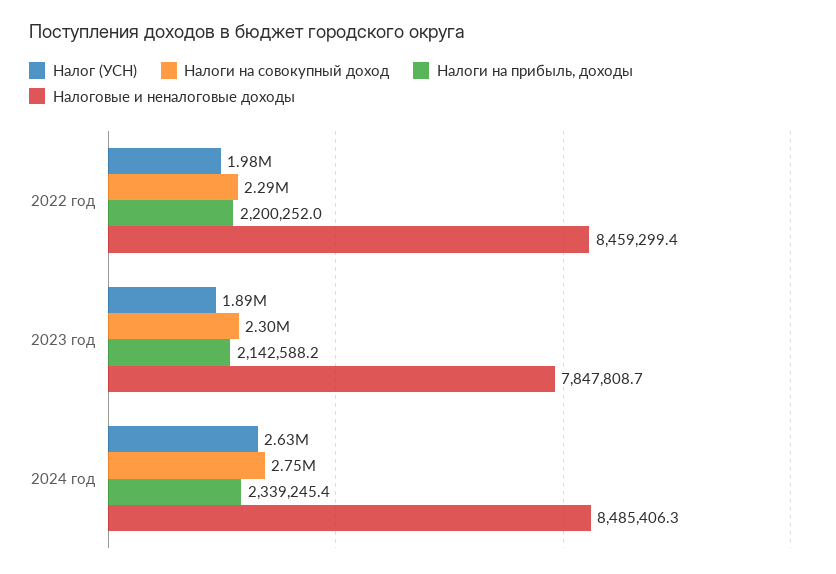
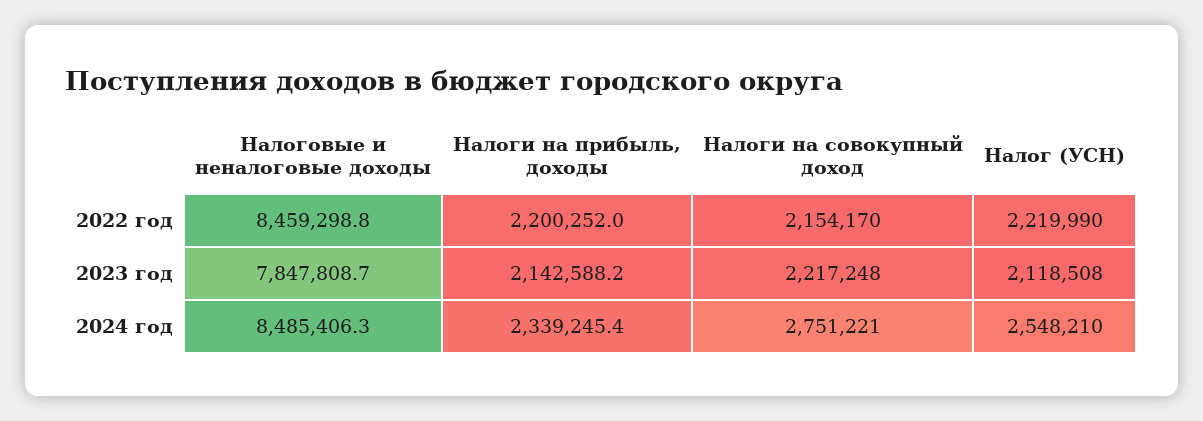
  {
    "Налог (УСН)": {
-     "2022 год": 1980000,
+     "2022 год": 2219990,
-     "2023 год": 1890000,
+     "2023 год": 2118508,
-     "2024 год": 2630000
+     "2024 год": 2548210
    },
    "Налоги на совокупный доход": {
-     "2022 год": 2290000,
+     "2022 год": 2154170,
-     "2023 год": 2300000,
+     "2023 год": 2217248,
      "2024 год": 2751221
    },
    "Налоги на прибыль, доходы": {
      "2022 год": 2200252,
      "2023 год": 2142588.2,
      "2024 год": 2339245.4
    },
    "Налоговые и неналоговые доходы": {
-     "2022 год": 8459299.4,
+     "2022 год": 8459298.8,
      "2023 год": 7847808.7,
      "2024 год": 8485406.3
    }
  }

